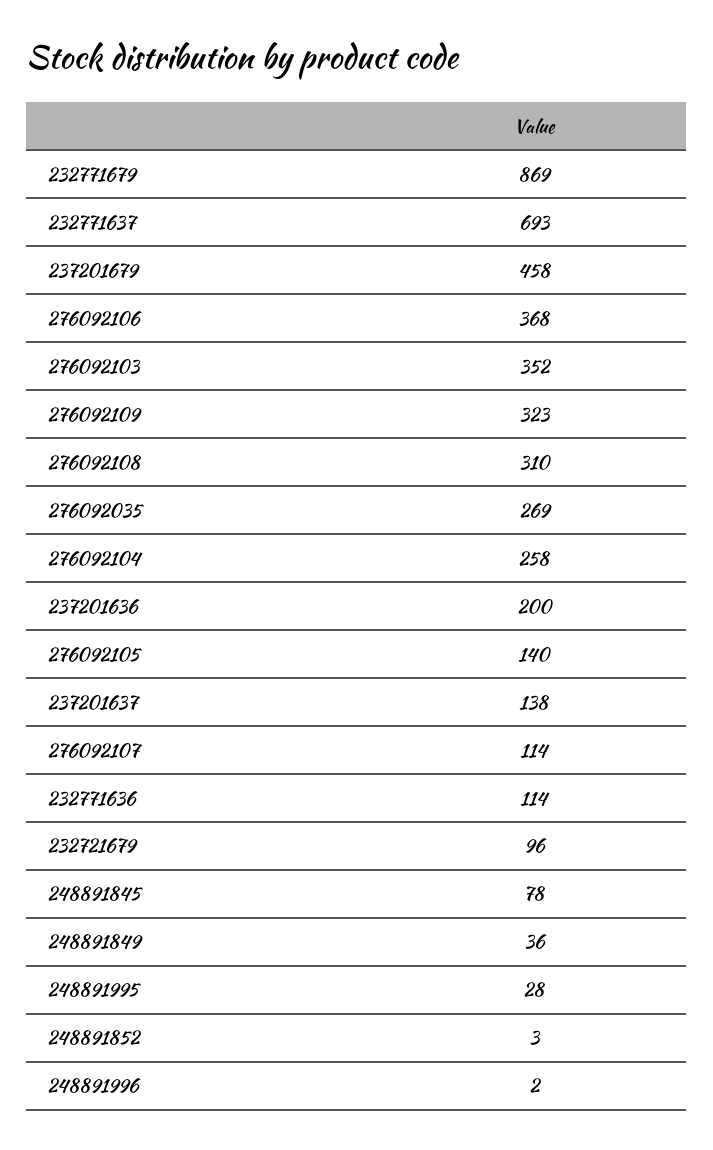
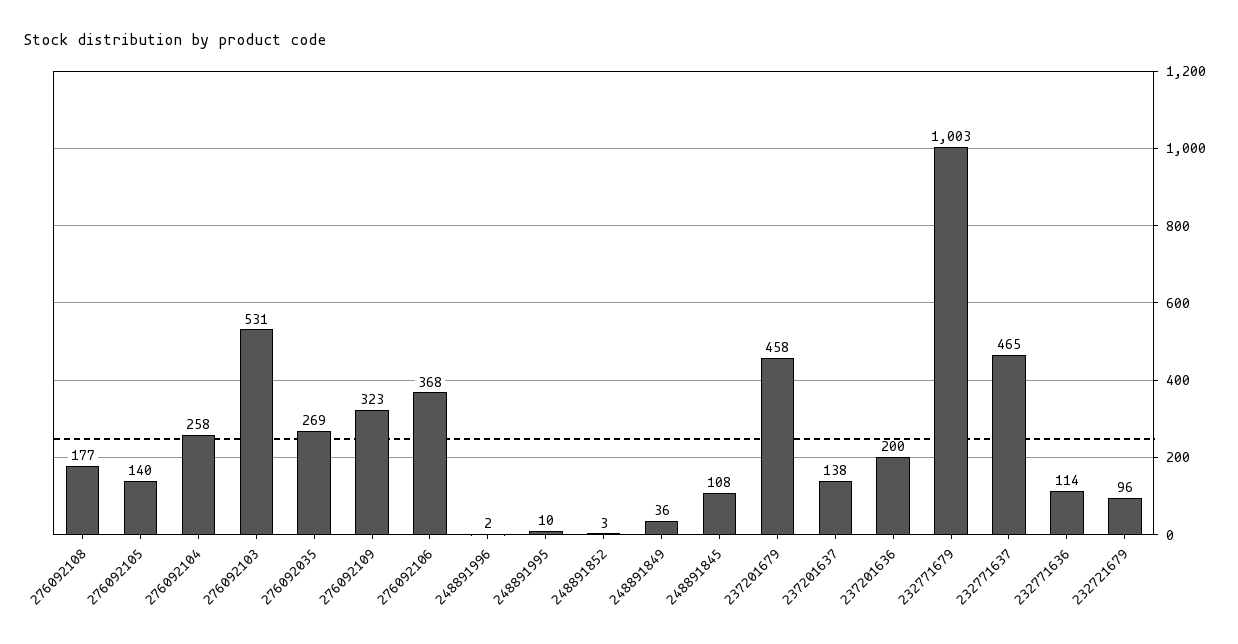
  {
-   "232771679": 869,
+   "232771679": 1003,
-   "232771637": 693,
+   "232771637": 465,
    "237201679": 458,
    "276092106": 368,
-   "276092103": 352,
+   "276092103": 531,
    "276092109": 323,
-   "276092108": 310,
+   "276092108": 177,
    "276092035": 269,
    "276092104": 258,
    "237201636": 200,
    "276092105": 140,
    "237201637": 138,
-   "276092107": 114,
    "232771636": 114,
    "232721679": 96,
-   "248891845": 78,
+   "248891845": 108,
    "248891849": 36,
-   "248891995": 28,
+   "248891995": 10,
    "248891852": 3,
    "248891996": 2
  }

